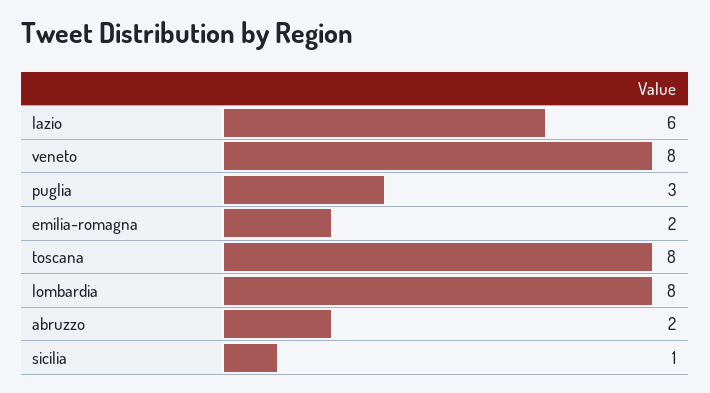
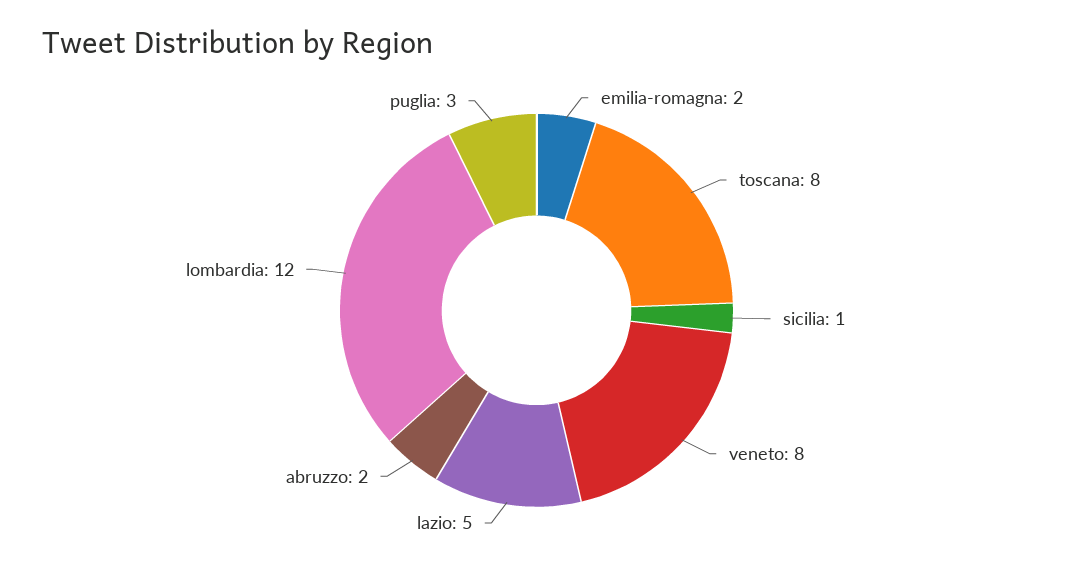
  {
-   "lazio": 6,
+   "lazio": 5,
    "veneto": 8,
    "puglia": 3,
    "emilia-romagna": 2,
    "toscana": 8,
-   "lombardia": 8,
+   "lombardia": 12,
    "abruzzo": 2,
    "sicilia": 1
  }

